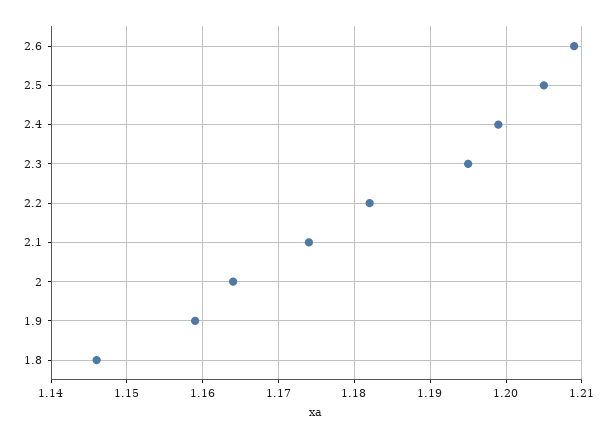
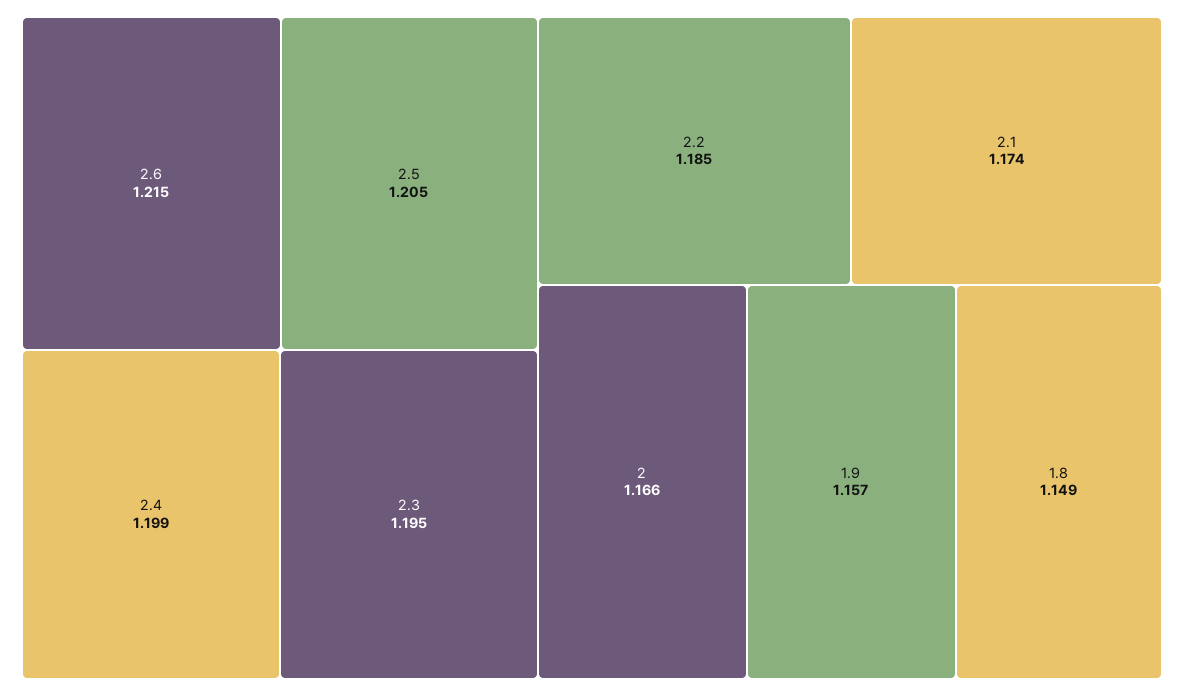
  {
-   "2.6": 1.209,
+   "2.6": 1.215,
    "2.5": 1.205,
    "2.4": 1.199,
    "2.3": 1.195,
-   "2.2": 1.182,
+   "2.2": 1.185,
    "2.1": 1.174,
-   "2": 1.164,
+   "2": 1.166,
-   "1.9": 1.159,
+   "1.9": 1.157,
-   "1.8": 1.146
+   "1.8": 1.149
  }

